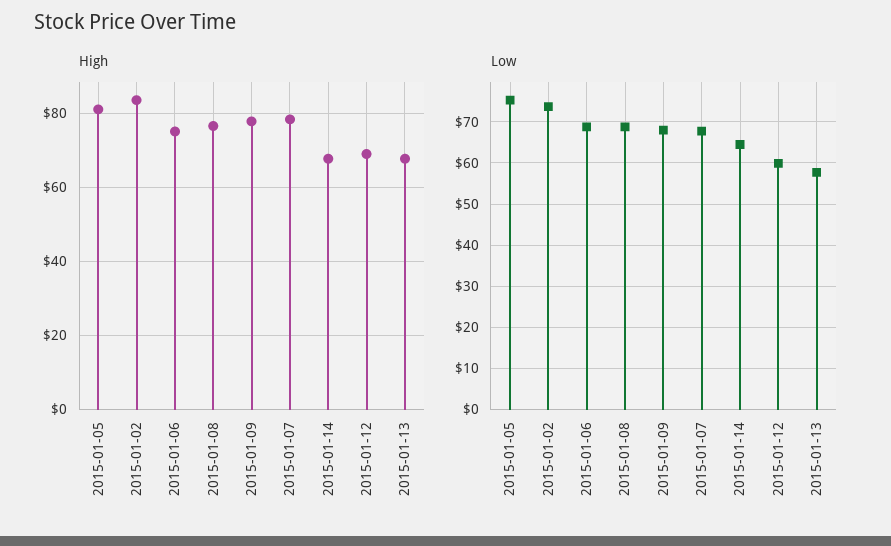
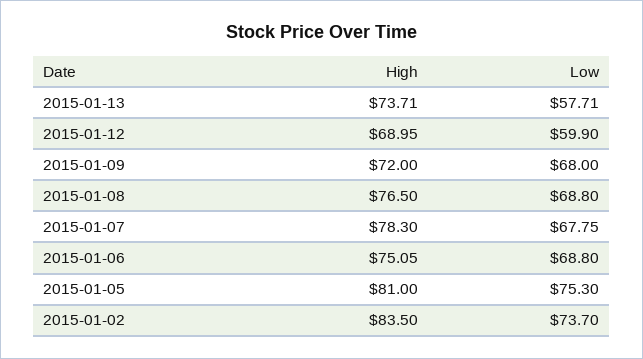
  {
    "High": {
      "2015-01-05": 81,
      "2015-01-02": 83.5,
      "2015-01-06": 75.05,
      "2015-01-08": 76.5,
-     "2015-01-09": 78,
+     "2015-01-09": 72,
      "2015-01-07": 78.3,
-     "2015-01-14": 68,
      "2015-01-12": 68.95,
-     "2015-01-13": 68
+     "2015-01-13": 73.71
    },
    "Low": {
      "2015-01-05": 75.3,
      "2015-01-02": 73.7,
      "2015-01-06": 68.8,
      "2015-01-08": 68.8,
      "2015-01-09": 68,
      "2015-01-07": 67.75,
-     "2015-01-14": 64,
      "2015-01-12": 59.9,
      "2015-01-13": 57.71
    }
  }

